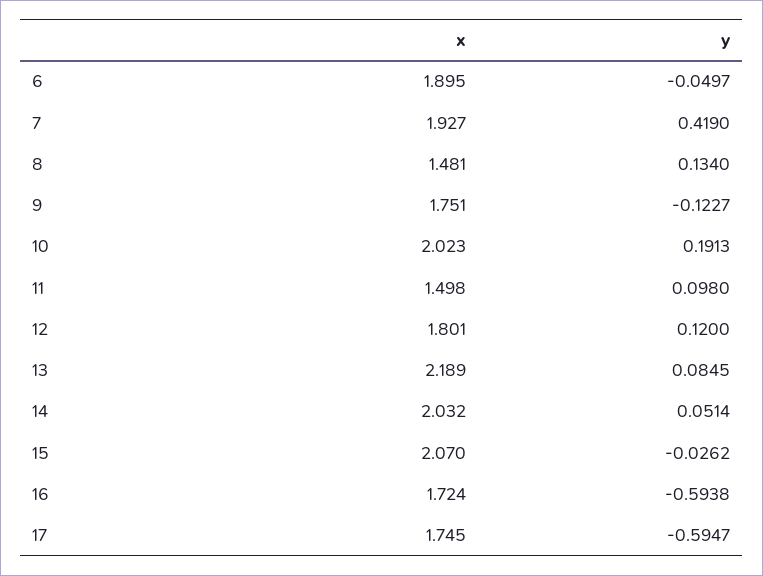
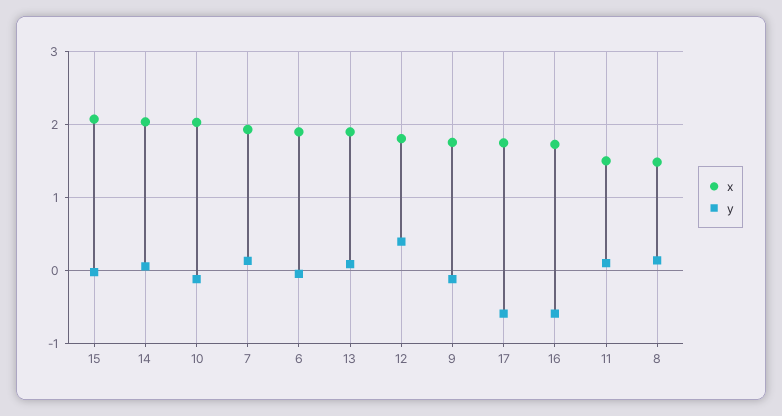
  {
    "x": {
      "6": 1.895,
      "7": 1.927,
      "8": 1.481,
      "9": 1.751,
      "10": 2.023,
      "11": 1.498,
      "12": 1.801,
-     "13": 2.189,
+     "13": 1.9,
      "14": 2.032,
      "15": 2.07,
      "16": 1.724,
      "17": 1.745
    },
    "y": {
      "6": -0.0497,
-     "7": 0.419,
+     "7": 0.1,
      "8": 0.134,
      "9": -0.1227,
-     "10": 0.1913,
+     "10": -0.1,
      "11": 0.098,
-     "12": 0.12,
+     "12": 0.4,
      "13": 0.0845,
      "14": 0.0514,
      "15": -0.0262,
      "16": -0.5938,
      "17": -0.5947
    }
  }

